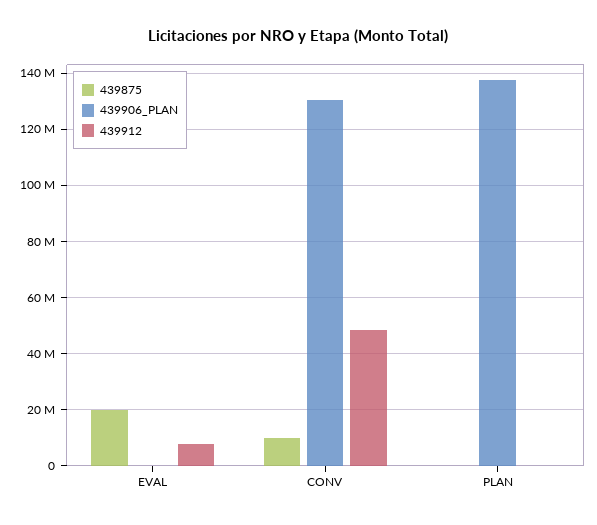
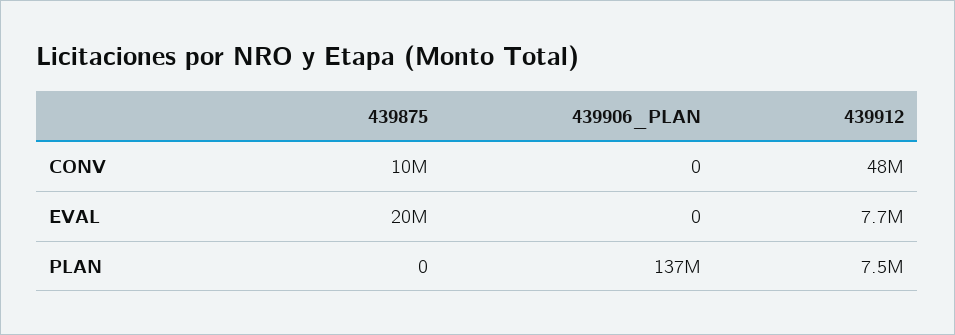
  {
    "439875": {
      "EVAL": 20000000,
      "CONV": 10000000,
      "PLAN": 0
    },
    "439906_PLAN": {
      "EVAL": 0,
-     "CONV": 130000000,
+     "CONV": 0,
      "PLAN": 137000000
    },
    "439912": {
      "EVAL": 7700000,
      "CONV": 48000000,
-     "PLAN": 0
+     "PLAN": 7500000
    }
  }

